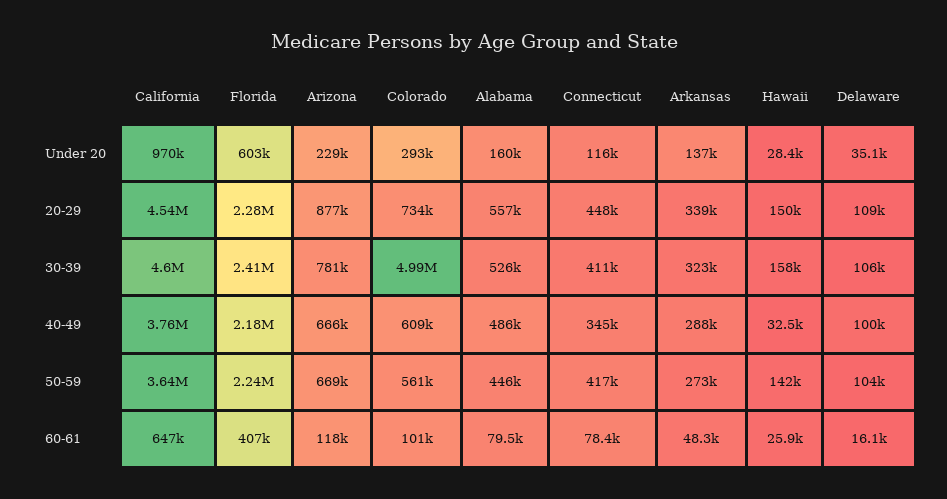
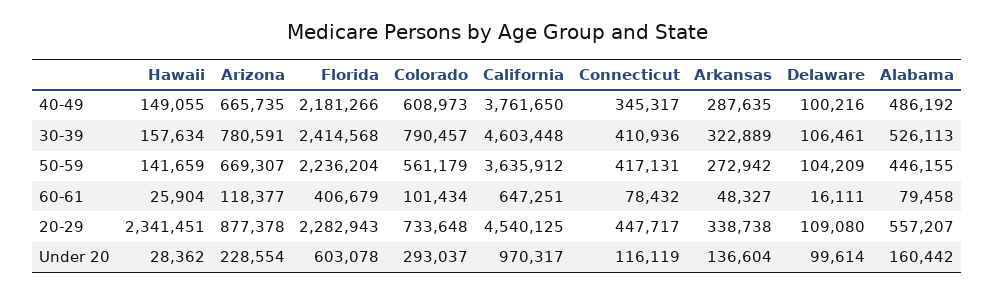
  {
    "California": {
      "Under 20": 970317,
      "20-29": 4540125,
      "30-39": 4603448,
      "40-49": 3761650,
      "50-59": 3635912,
      "60-61": 647251
    },
    "Florida": {
      "Under 20": 603078,
      "20-29": 2282943,
      "30-39": 2414568,
      "40-49": 2181266,
      "50-59": 2236204,
      "60-61": 406679
    },
    "Arizona": {
      "Under 20": 228554,
      "20-29": 877378,
      "30-39": 780591,
      "40-49": 665735,
      "50-59": 669307,
      "60-61": 118377
    },
    "Colorado": {
      "Under 20": 293037,
      "20-29": 733648,
-     "30-39": 4990000,
+     "30-39": 790457,
      "40-49": 608973,
      "50-59": 561179,
      "60-61": 101434
    },
    "Alabama": {
      "Under 20": 160442,
      "20-29": 557207,
      "30-39": 526113,
      "40-49": 486192,
      "50-59": 446155,
      "60-61": 79458
    },
    "Connecticut": {
      "Under 20": 116119,
      "20-29": 447717,
      "30-39": 410936,
      "40-49": 345317,
      "50-59": 417131,
      "60-61": 78432
    },
    "Arkansas": {
      "Under 20": 136604,
      "20-29": 338738,
      "30-39": 322889,
      "40-49": 287635,
      "50-59": 272942,
      "60-61": 48327
    },
    "Hawaii": {
      "Under 20": 28362,
-     "20-29": 150000,
+     "20-29": 2341451,
      "30-39": 157634,
-     "40-49": 32500,
+     "40-49": 149055,
      "50-59": 141659,
      "60-61": 25904
    },
    "Delaware": {
-     "Under 20": 35100,
+     "Under 20": 99614,
      "20-29": 109080,
      "30-39": 106461,
      "40-49": 100216,
      "50-59": 104209,
      "60-61": 16111
    }
  }

